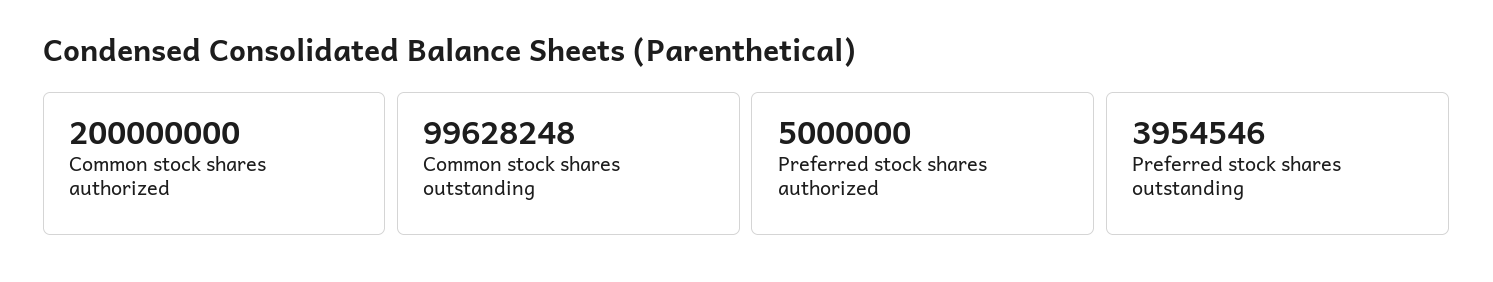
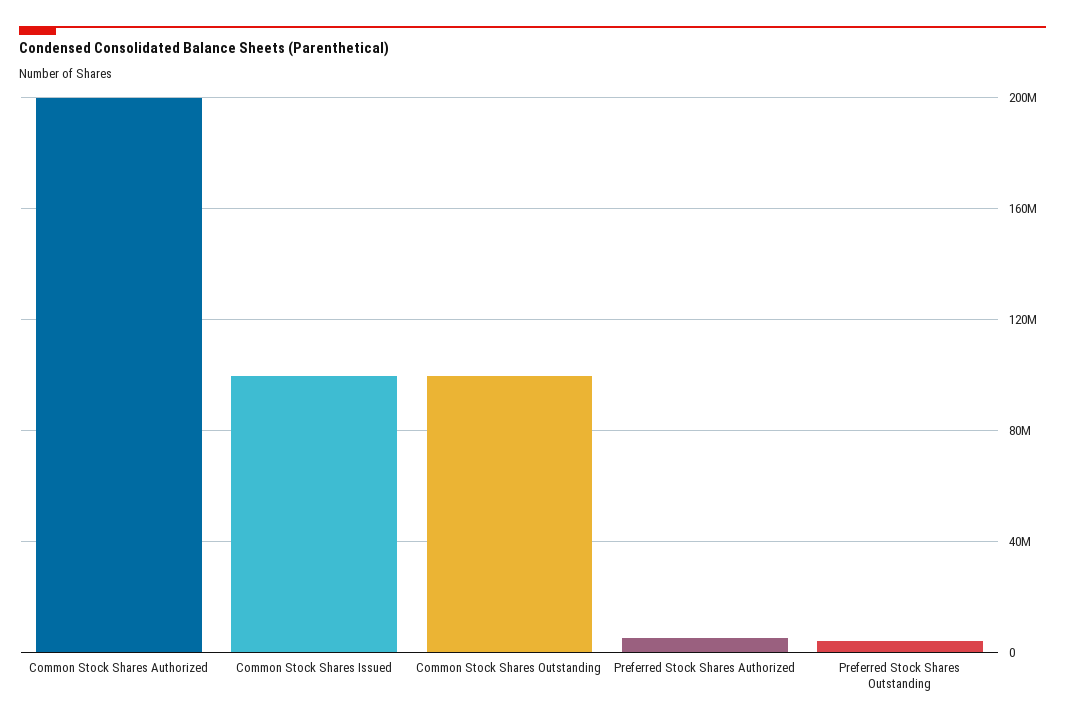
  {
    "Common stock shares authorized": 200000000,
    "Common stock shares outstanding": 99628248,
    "Preferred stock shares authorized": 5000000,
-   "Preferred stock shares outstanding": 3954546
+   "Preferred stock shares outstanding": 3954546,
+   "Common Stock Shares Issued": 100000000
  }

